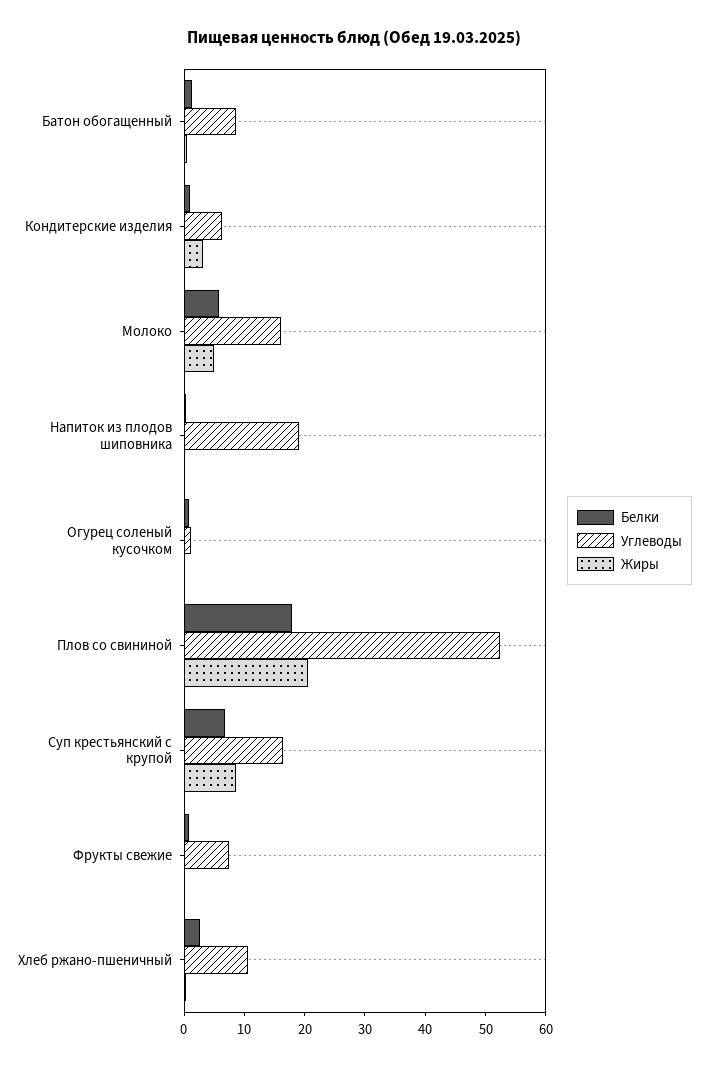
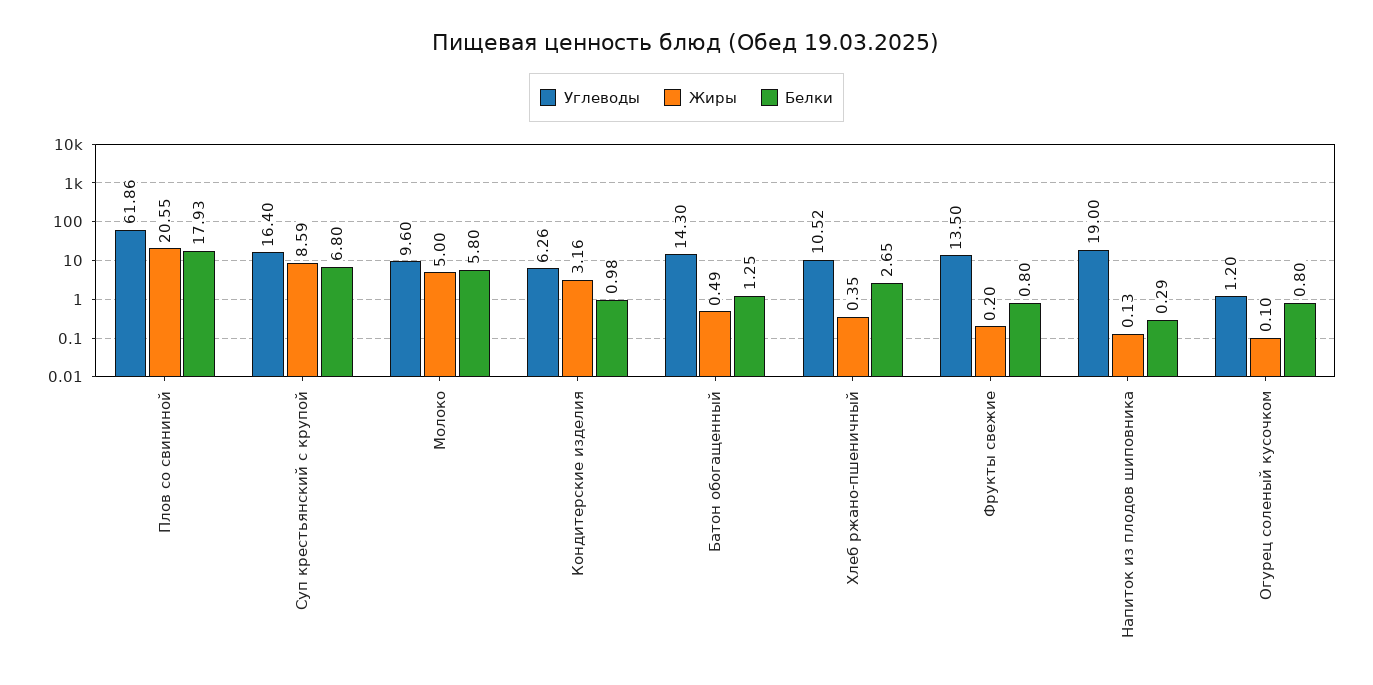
  {
    "Белки": {
      "Батон обогащенный": 1.25,
      "Кондитерские изделия": 0.98,
      "Молоко": 5.8,
      "Напиток из плодов шиповника": 0.29,
      "Огурец соленый кусочком": 0.8,
      "Плов со свининой": 17.93,
      "Суп крестьянский с крупой": 6.8,
      "Фрукты свежие": 0.8,
      "Хлеб ржано-пшеничный": 2.65
    },
    "Углеводы": {
-     "Батон обогащенный": 8,
+     "Батон обогащенный": 14.3,
      "Кондитерские изделия": 6.26,
-     "Молоко": 16,
+     "Молоко": 9.6,
      "Напиток из плодов шиповника": 19,
      "Огурец соленый кусочком": 1.2,
-     "Плов со свининой": 52,
+     "Плов со свининой": 61.86,
      "Суп крестьянский с крупой": 16.4,
-     "Фрукты свежие": 8,
+     "Фрукты свежие": 13.5,
      "Хлеб ржано-пшеничный": 10.52
    },
    "Жиры": {
      "Батон обогащенный": 0.49,
      "Кондитерские изделия": 3.16,
      "Молоко": 5,
      "Напиток из плодов шиповника": 0.13,
      "Огурец соленый кусочком": 0.1,
      "Плов со свининой": 20.55,
      "Суп крестьянский с крупой": 8.59,
      "Фрукты свежие": 0.2,
      "Хлеб ржано-пшеничный": 0.35
    }
  }

